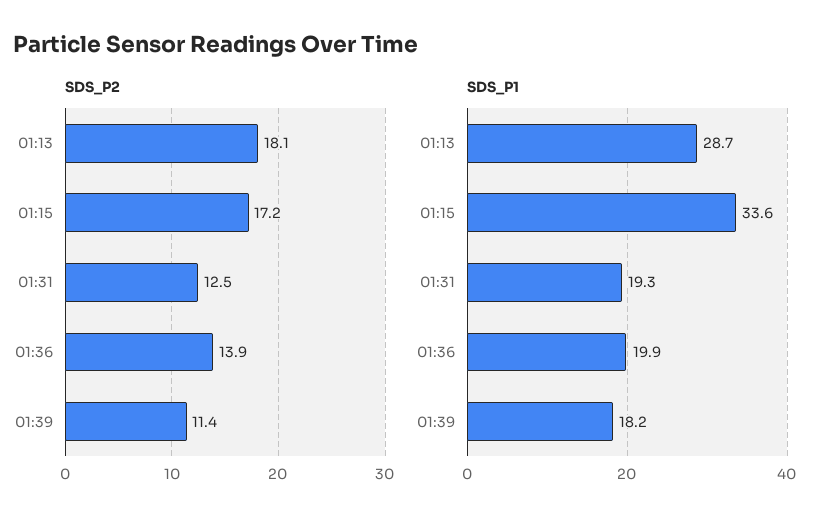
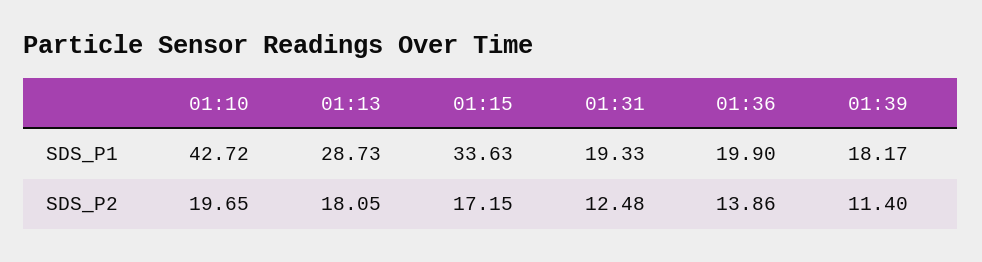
  {
    "SDS_P2": {
      "01:13": 18.05,
      "01:15": 17.15,
      "01:31": 12.48,
      "01:36": 13.86,
-     "01:39": 11.4
+     "01:39": 11.4,
+     "01:10": 19.65
    },
    "SDS_P1": {
      "01:13": 28.73,
      "01:15": 33.63,
      "01:31": 19.33,
      "01:36": 19.9,
-     "01:39": 18.17
+     "01:39": 18.17,
+     "01:10": 42.72
    }
  }

